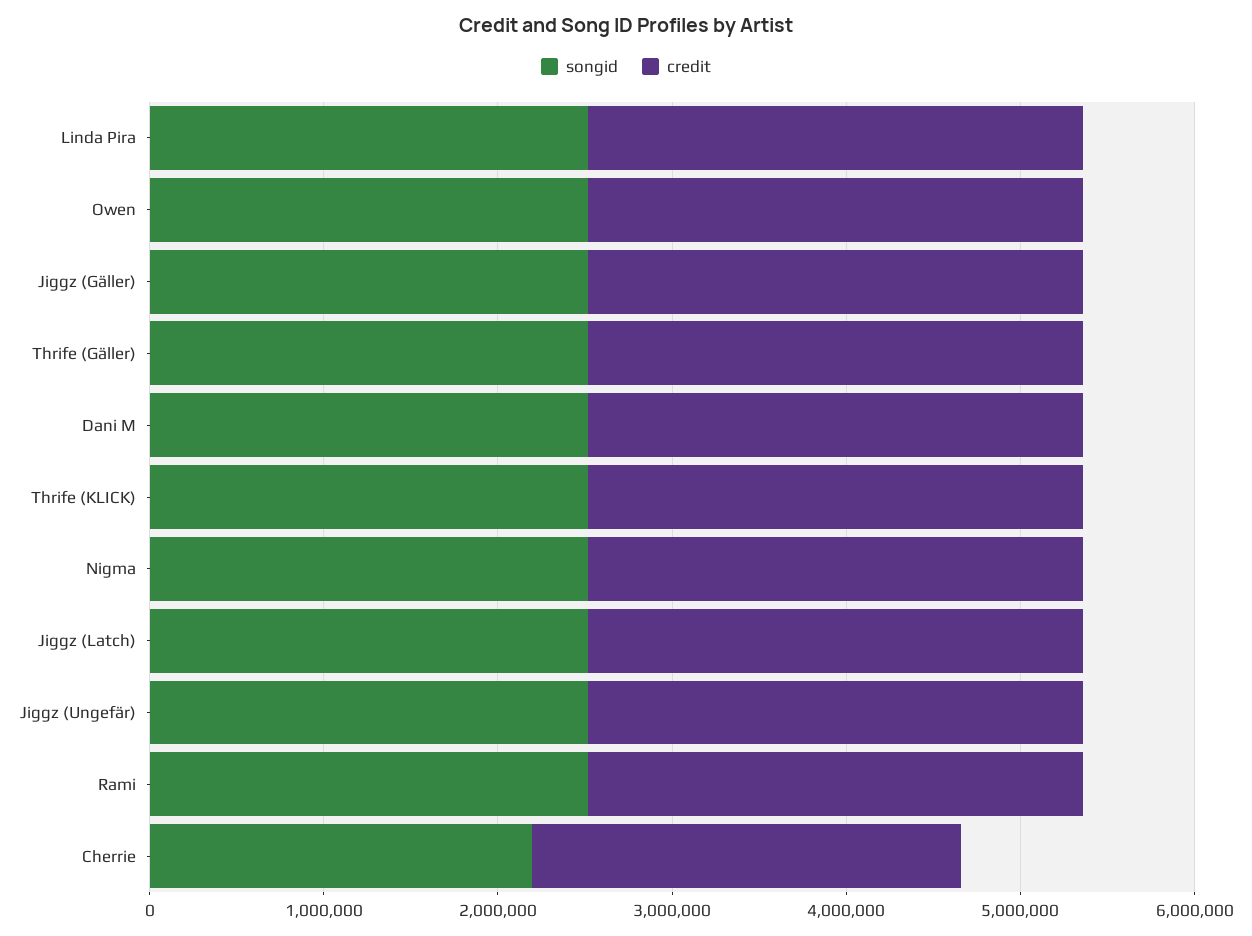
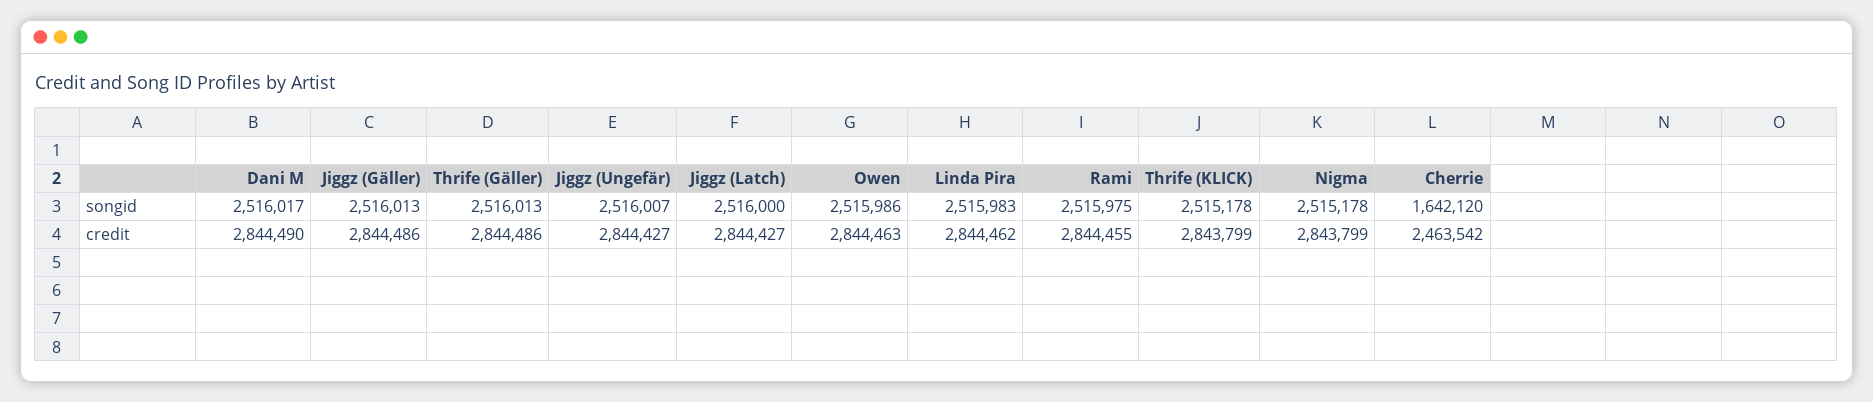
  {
    "songid": {
      "Linda Pira": 2515983,
      "Owen": 2515986,
      "Jiggz (Gäller)": 2516013,
      "Thrife (Gäller)": 2516013,
      "Dani M": 2516017,
      "Thrife (KLICK)": 2515178,
      "Nigma": 2515178,
      "Jiggz (Latch)": 2516000,
      "Jiggz (Ungefär)": 2516007,
      "Rami": 2515975,
-     "Cherrie": 2200000
+     "Cherrie": 1642120
    },
    "credit": {
      "Linda Pira": 2844462,
      "Owen": 2844463,
      "Jiggz (Gäller)": 2844486,
      "Thrife (Gäller)": 2844486,
      "Dani M": 2844490,
      "Thrife (KLICK)": 2843799,
      "Nigma": 2843799,
      "Jiggz (Latch)": 2844427,
      "Jiggz (Ungefär)": 2844427,
      "Rami": 2844455,
      "Cherrie": 2463542
    }
  }

